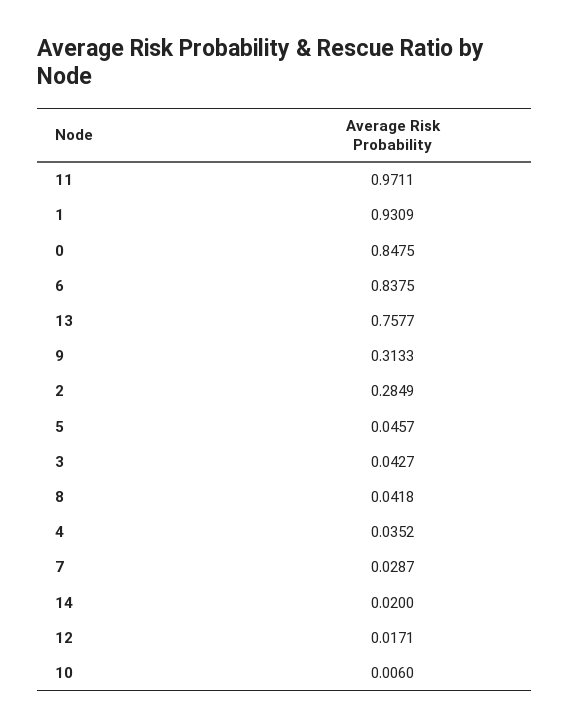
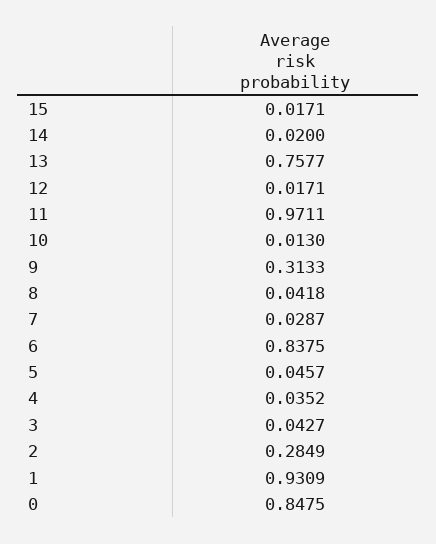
  {
    "11": 0.9711,
    "1": 0.9309,
    "0": 0.8475,
    "6": 0.8375,
    "13": 0.7577,
    "9": 0.3133,
    "2": 0.2849,
    "5": 0.0457,
    "3": 0.0427,
    "8": 0.0418,
    "4": 0.0352,
    "7": 0.0287,
    "14": 0.02,
    "12": 0.0171,
-   "10": 0.006
+   "10": 0.013,
+   "15": 0.0171
  }

